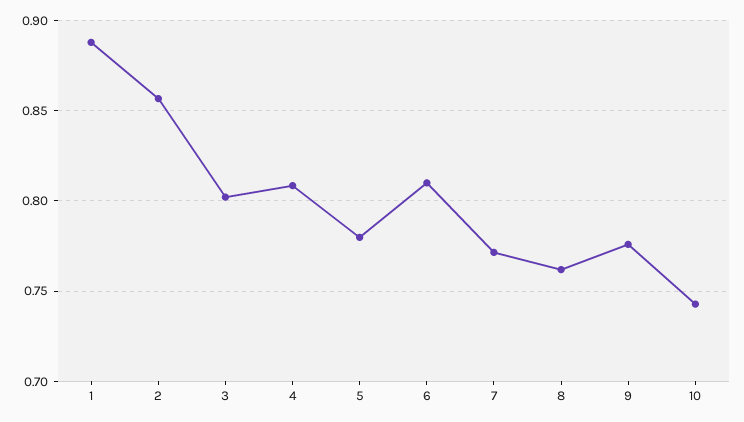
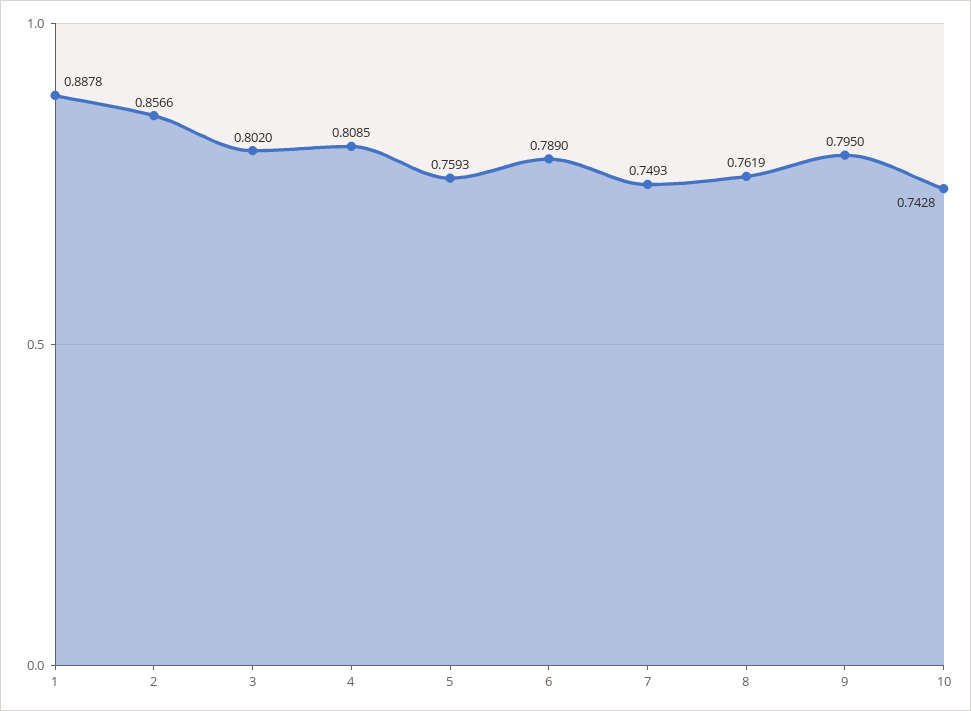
  {
    "1": 0.8878,
    "2": 0.8566,
    "3": 0.802,
    "4": 0.8085,
-   "5": 0.78,
+   "5": 0.7593,
-   "6": 0.81,
+   "6": 0.789,
-   "7": 0.77,
+   "7": 0.7493,
    "8": 0.7619,
-   "9": 0.775,
+   "9": 0.795,
    "10": 0.7428
  }

